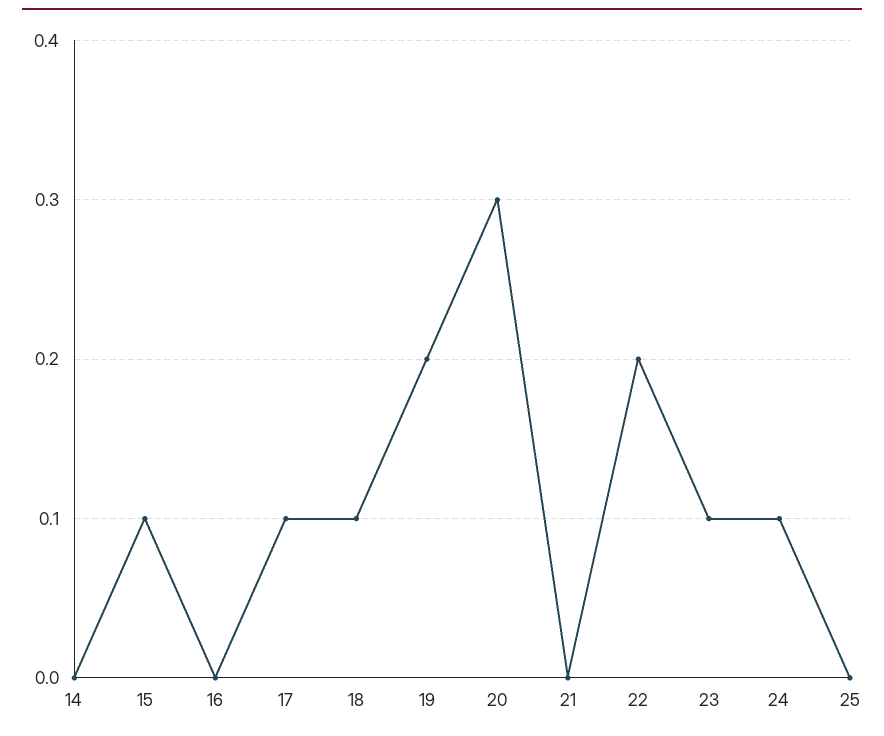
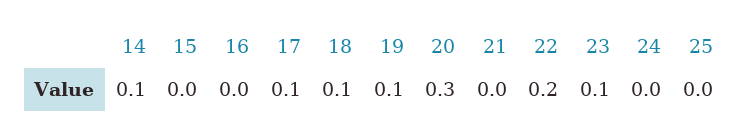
  {
-   "14": 0,
+   "14": 0.1,
-   "15": 0.1,
+   "15": 0,
    "16": 0,
    "17": 0.1,
    "18": 0.1,
-   "19": 0.2,
+   "19": 0.1,
    "20": 0.3,
    "21": 0,
    "22": 0.2,
    "23": 0.1,
-   "24": 0.1,
+   "24": 0,
    "25": 0
  }

